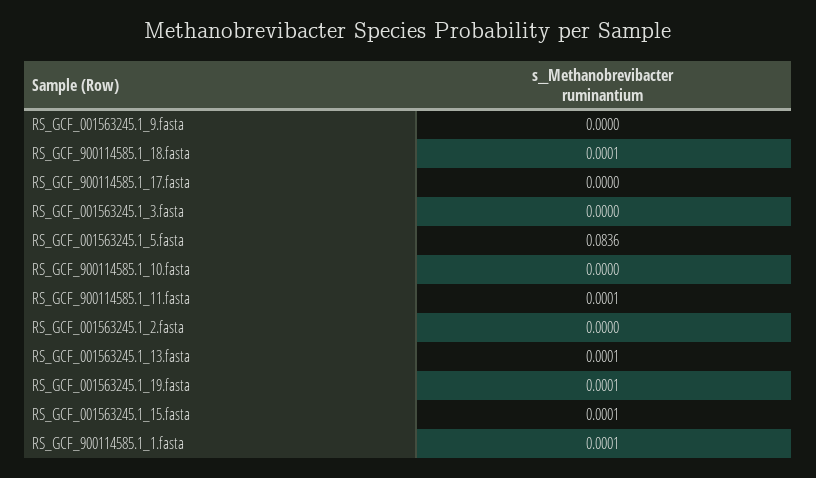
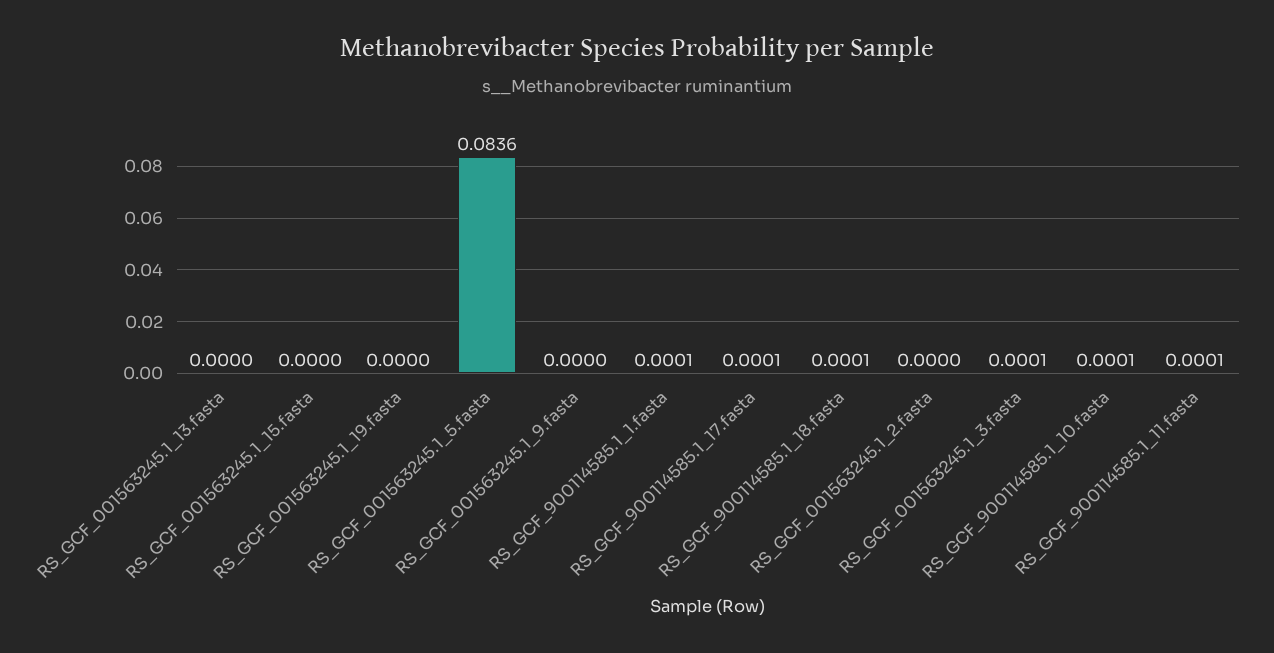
  {
    "RS_GCF_001563245.1_9.fasta": 0,
    "RS_GCF_900114585.1_18.fasta": 0.0001,
-   "RS_GCF_900114585.1_17.fasta": 0,
+   "RS_GCF_900114585.1_17.fasta": 0.0001,
-   "RS_GCF_001563245.1_3.fasta": 0,
+   "RS_GCF_001563245.1_3.fasta": 0.0001,
    "RS_GCF_001563245.1_5.fasta": 0.0836,
-   "RS_GCF_900114585.1_10.fasta": 0,
+   "RS_GCF_900114585.1_10.fasta": 0.0001,
    "RS_GCF_900114585.1_11.fasta": 0.0001,
    "RS_GCF_001563245.1_2.fasta": 0,
-   "RS_GCF_001563245.1_13.fasta": 0.0001,
+   "RS_GCF_001563245.1_13.fasta": 0,
-   "RS_GCF_001563245.1_19.fasta": 0.0001,
+   "RS_GCF_001563245.1_19.fasta": 0,
-   "RS_GCF_001563245.1_15.fasta": 0.0001,
+   "RS_GCF_001563245.1_15.fasta": 0,
    "RS_GCF_900114585.1_1.fasta": 0.0001
  }

